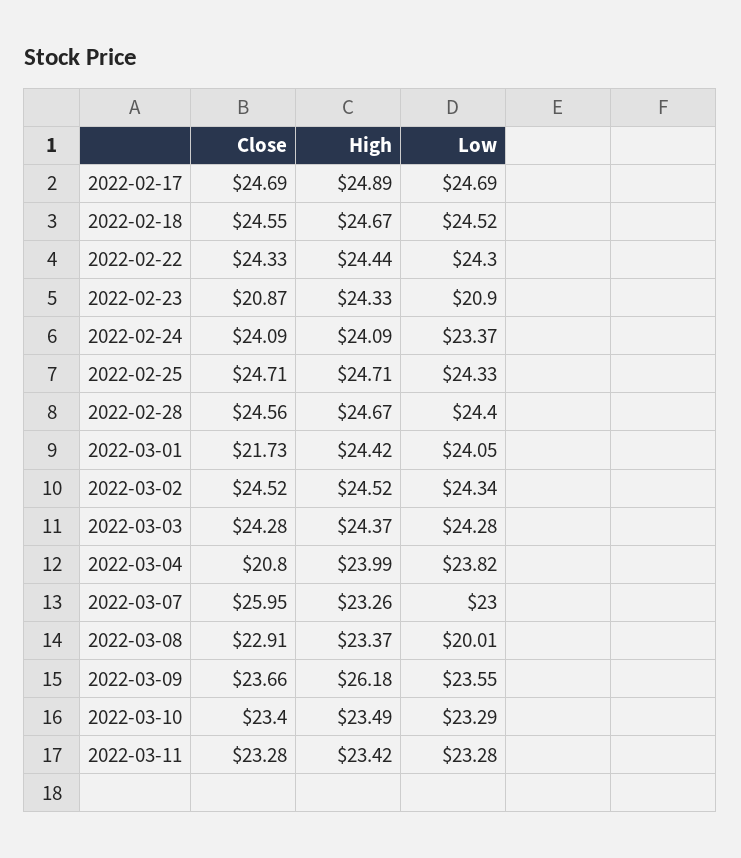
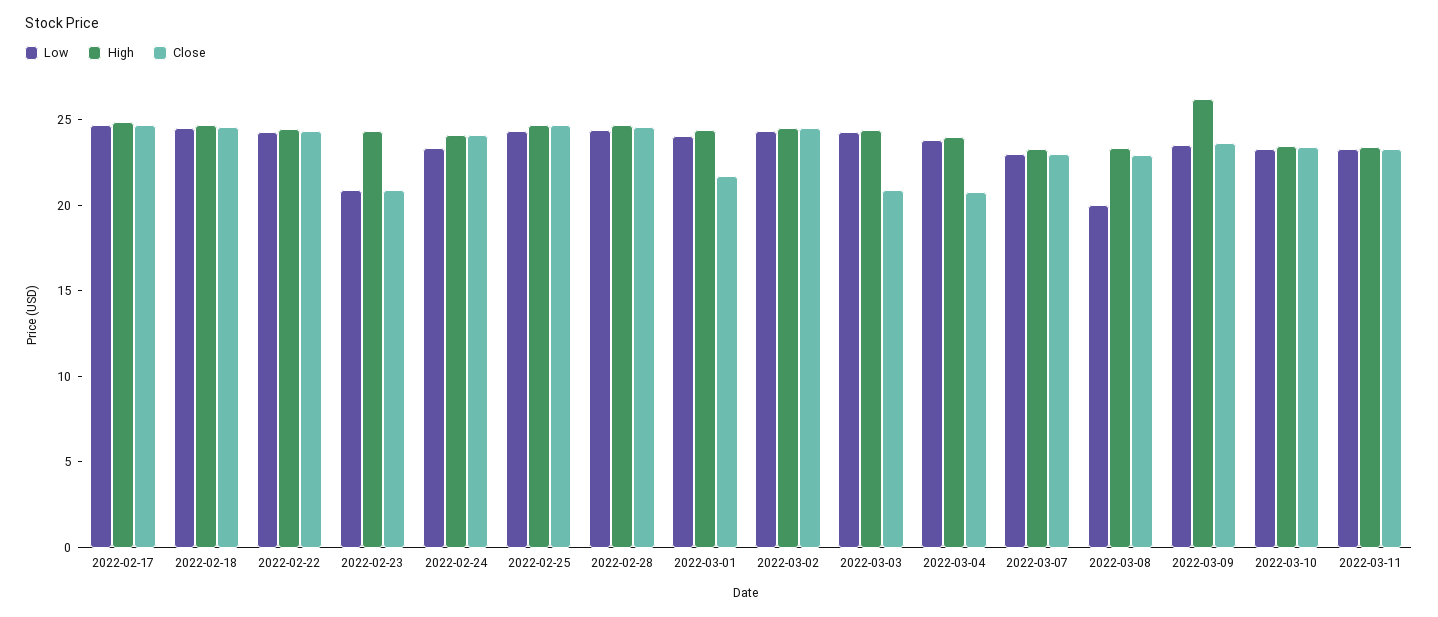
  {
    "Close": {
      "2022-02-17": 24.69,
      "2022-02-18": 24.55,
      "2022-02-22": 24.33,
      "2022-02-23": 20.87,
      "2022-02-24": 24.09,
      "2022-02-25": 24.71,
      "2022-02-28": 24.56,
      "2022-03-01": 21.73,
      "2022-03-02": 24.52,
-     "2022-03-03": 24.28,
+     "2022-03-03": 21,
      "2022-03-04": 20.8,
-     "2022-03-07": 25.95,
+     "2022-03-07": 23,
      "2022-03-08": 22.91,
      "2022-03-09": 23.66,
      "2022-03-10": 23.4,
      "2022-03-11": 23.28
    },
    "High": {
      "2022-02-17": 24.89,
      "2022-02-18": 24.67,
      "2022-02-22": 24.44,
      "2022-02-23": 24.33,
      "2022-02-24": 24.09,
      "2022-02-25": 24.71,
      "2022-02-28": 24.67,
      "2022-03-01": 24.42,
      "2022-03-02": 24.52,
      "2022-03-03": 24.37,
      "2022-03-04": 23.99,
      "2022-03-07": 23.26,
      "2022-03-08": 23.37,
      "2022-03-09": 26.18,
      "2022-03-10": 23.49,
      "2022-03-11": 23.42
    },
    "Low": {
      "2022-02-17": 24.69,
      "2022-02-18": 24.52,
      "2022-02-22": 24.3,
      "2022-02-23": 20.9,
      "2022-02-24": 23.37,
      "2022-02-25": 24.33,
      "2022-02-28": 24.4,
      "2022-03-01": 24.05,
      "2022-03-02": 24.34,
      "2022-03-03": 24.28,
      "2022-03-04": 23.82,
      "2022-03-07": 23,
      "2022-03-08": 20.01,
      "2022-03-09": 23.55,
      "2022-03-10": 23.29,
      "2022-03-11": 23.28
    }
  }

